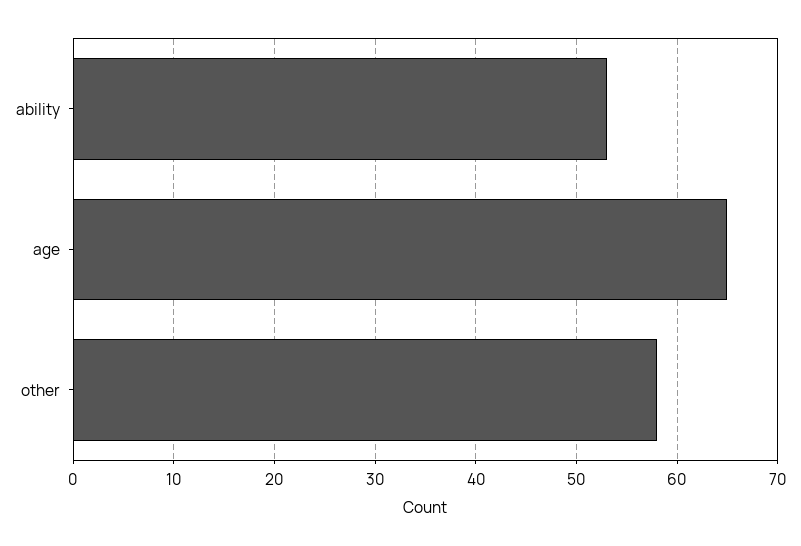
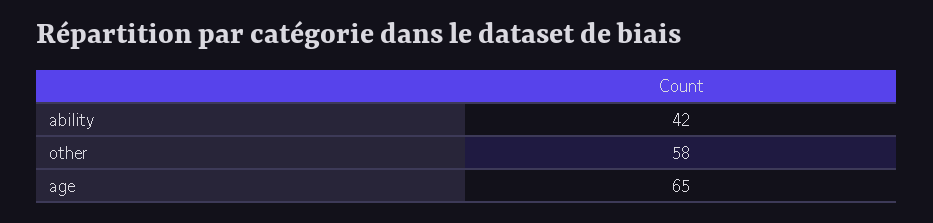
  {
-   "ability": 53,
+   "ability": 42,
    "age": 65,
    "other": 58
  }

